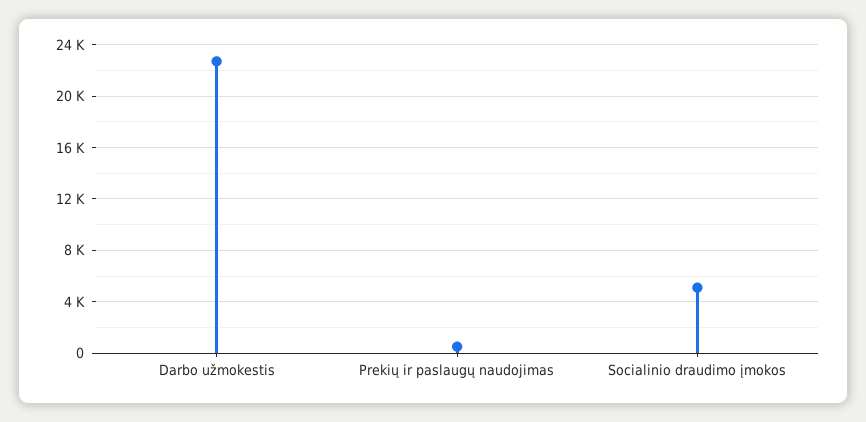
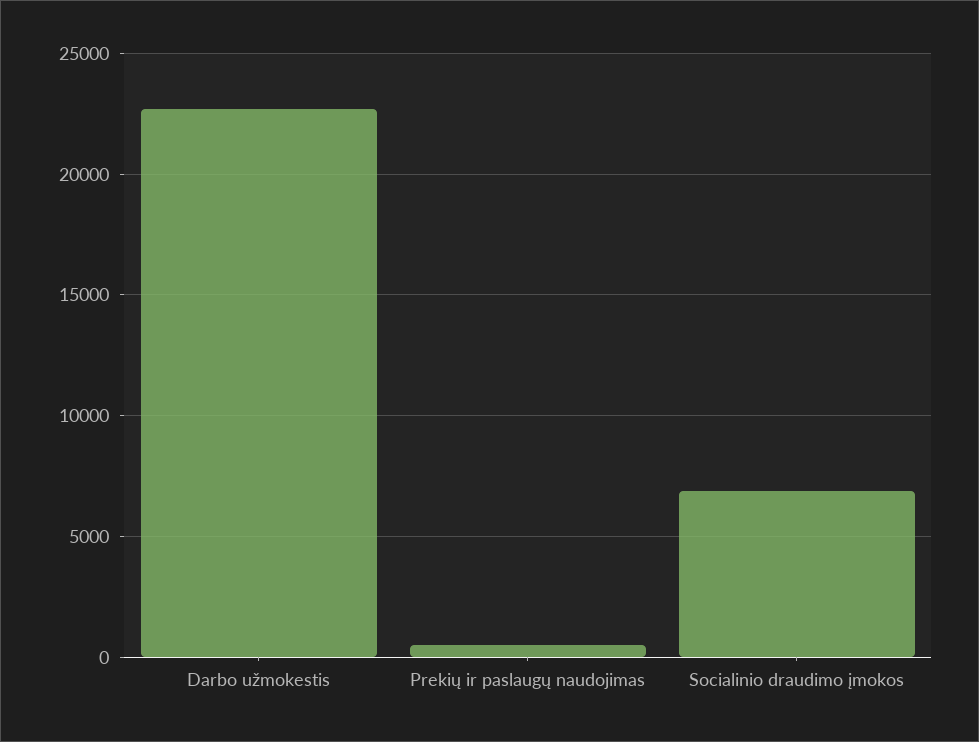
  {
    "Darbo užmokestis": 22500,
    "Prekių ir paslaugų naudojimas": 500,
-   "Socialinio draudimo įmokos": 5000
+   "Socialinio draudimo įmokos": 7000
  }

